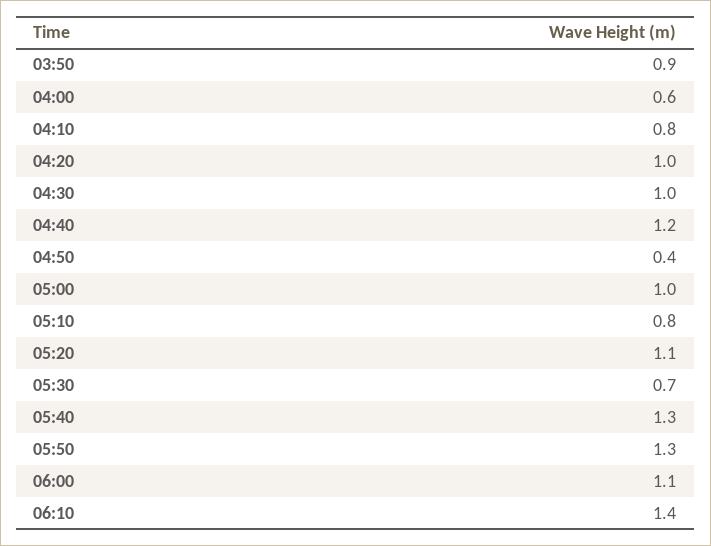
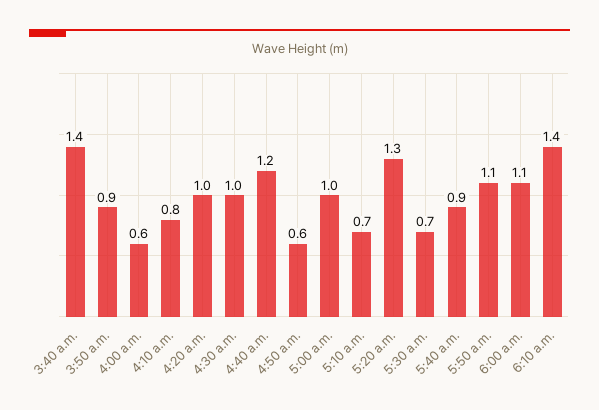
  {
    "03:50": 0.9,
    "04:00": 0.6,
    "04:10": 0.8,
    "04:20": 1,
    "04:30": 1,
    "04:40": 1.2,
-   "04:50": 0.4,
+   "04:50": 0.6,
    "05:00": 1,
-   "05:10": 0.8,
+   "05:10": 0.7,
-   "05:20": 1.1,
+   "05:20": 1.3,
    "05:30": 0.7,
-   "05:40": 1.3,
+   "05:40": 0.9,
-   "05:50": 1.3,
+   "05:50": 1.1,
    "06:00": 1.1,
-   "06:10": 1.4
+   "06:10": 1.4,
+   "3:40 a.m.": 1.4
  }

